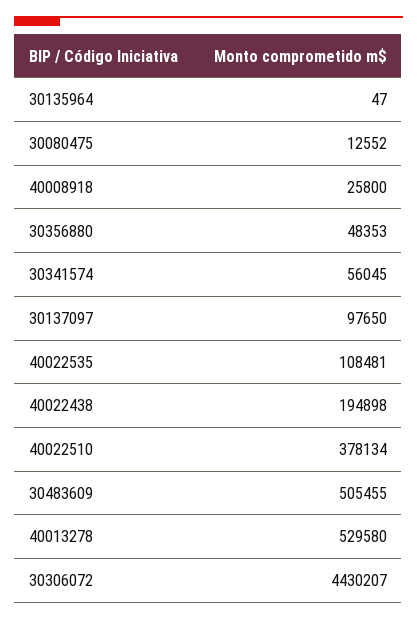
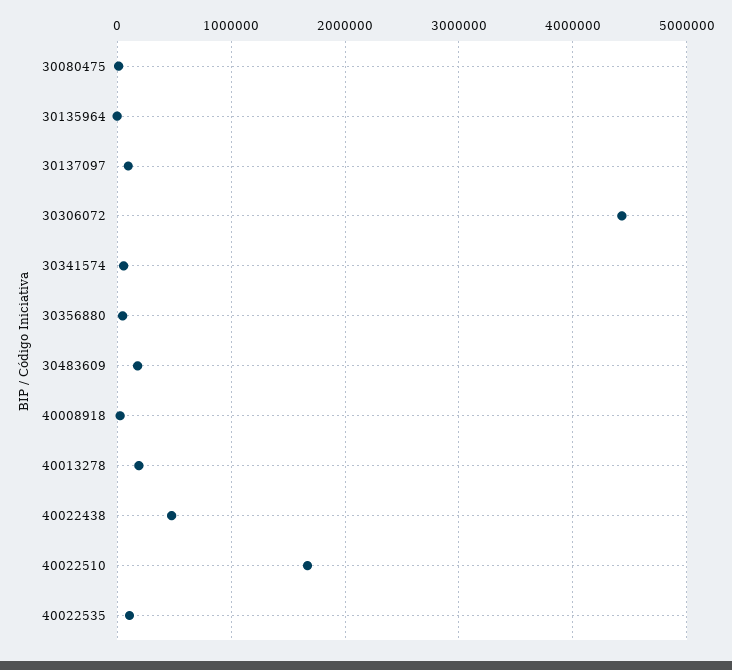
  {
    "30135964": 47,
    "30080475": 12552,
    "40008918": 25800,
    "30356880": 48353,
    "30341574": 56045,
    "30137097": 97650,
    "40022535": 108481,
-   "40022438": 194898,
+   "40022438": 500000,
-   "40022510": 378134,
+   "40022510": 1700000,
-   "30483609": 505455,
+   "30483609": 200000,
-   "40013278": 529580,
+   "40013278": 200000,
    "30306072": 4430207
  }

